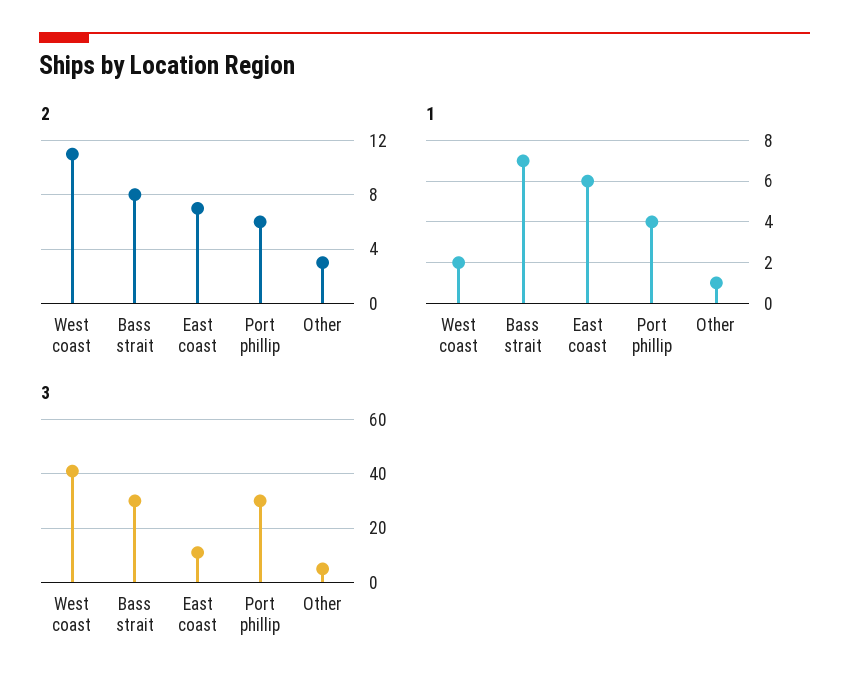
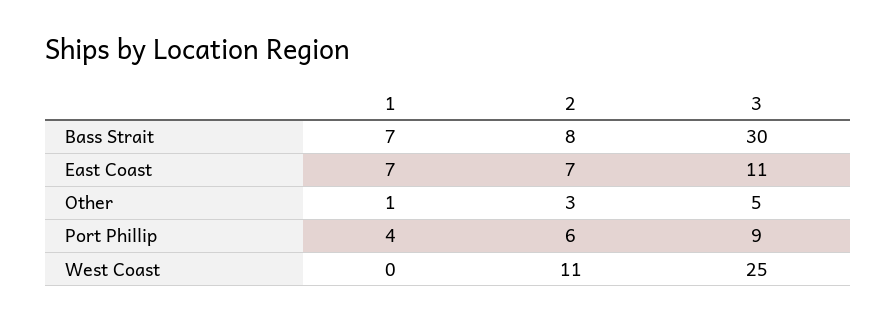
  {
    "2": {
      "West coast": 11,
      "Bass strait": 8,
      "East coast": 7,
      "Port phillip": 6,
      "Other": 3
    },
    "1": {
-     "West coast": 2,
+     "West coast": 0,
      "Bass strait": 7,
-     "East coast": 6,
+     "East coast": 7,
      "Port phillip": 4,
      "Other": 1
    },
    "3": {
-     "West coast": 40,
+     "West coast": 25,
      "Bass strait": 30,
      "East coast": 11,
-     "Port phillip": 30,
+     "Port phillip": 9,
      "Other": 5
    }
  }

